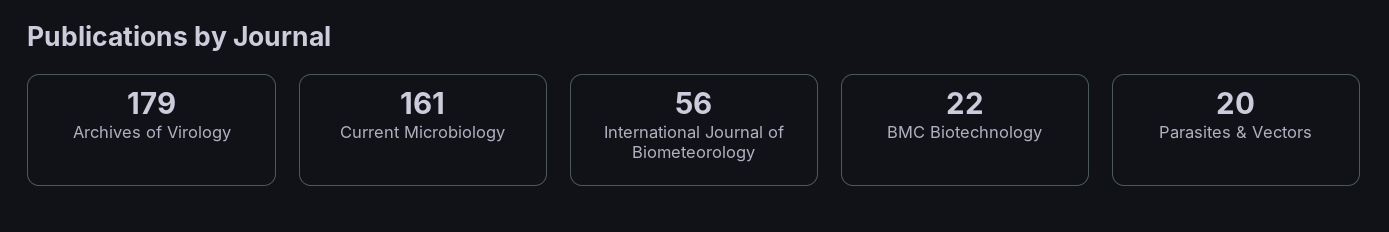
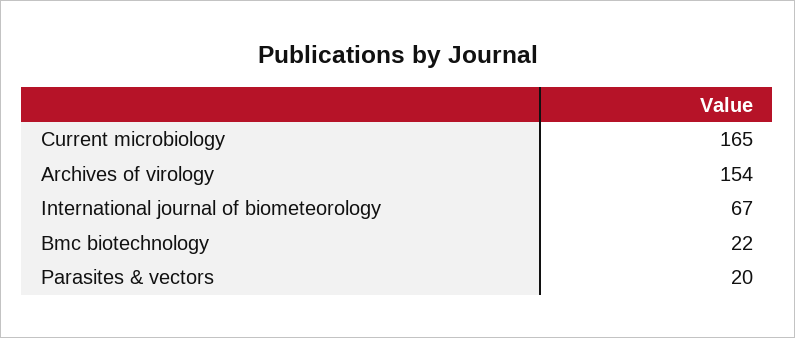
  {
-   "Archives of Virology": 179,
+   "Archives of Virology": 154,
-   "Current Microbiology": 161,
+   "Current Microbiology": 165,
-   "International Journal of Biometeorology": 56,
+   "International Journal of Biometeorology": 67,
    "BMC Biotechnology": 22,
    "Parasites & Vectors": 20
  }

